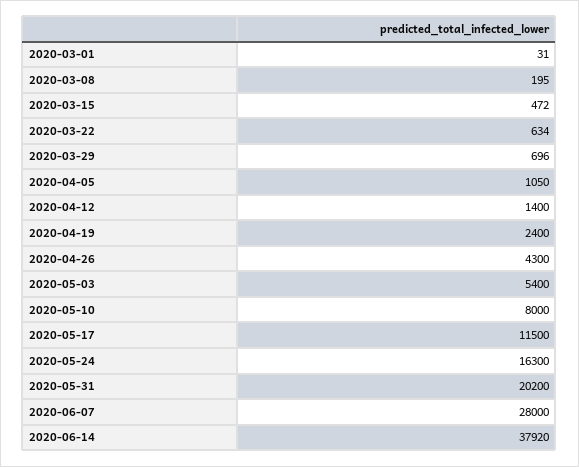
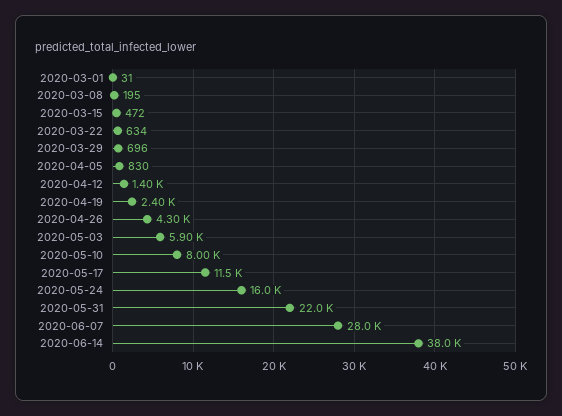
  {
    "2020-03-01": 31,
    "2020-03-08": 195,
    "2020-03-15": 472,
    "2020-03-22": 634,
    "2020-03-29": 696,
-   "2020-04-05": 1050,
+   "2020-04-05": 830,
    "2020-04-12": 1400,
    "2020-04-19": 2400,
    "2020-04-26": 4300,
-   "2020-05-03": 5400,
+   "2020-05-03": 5900,
    "2020-05-10": 8000,
    "2020-05-17": 11500,
-   "2020-05-24": 16300,
+   "2020-05-24": 16000,
-   "2020-05-31": 20200,
+   "2020-05-31": 22000,
    "2020-06-07": 28000,
-   "2020-06-14": 37920
+   "2020-06-14": 38000
  }

